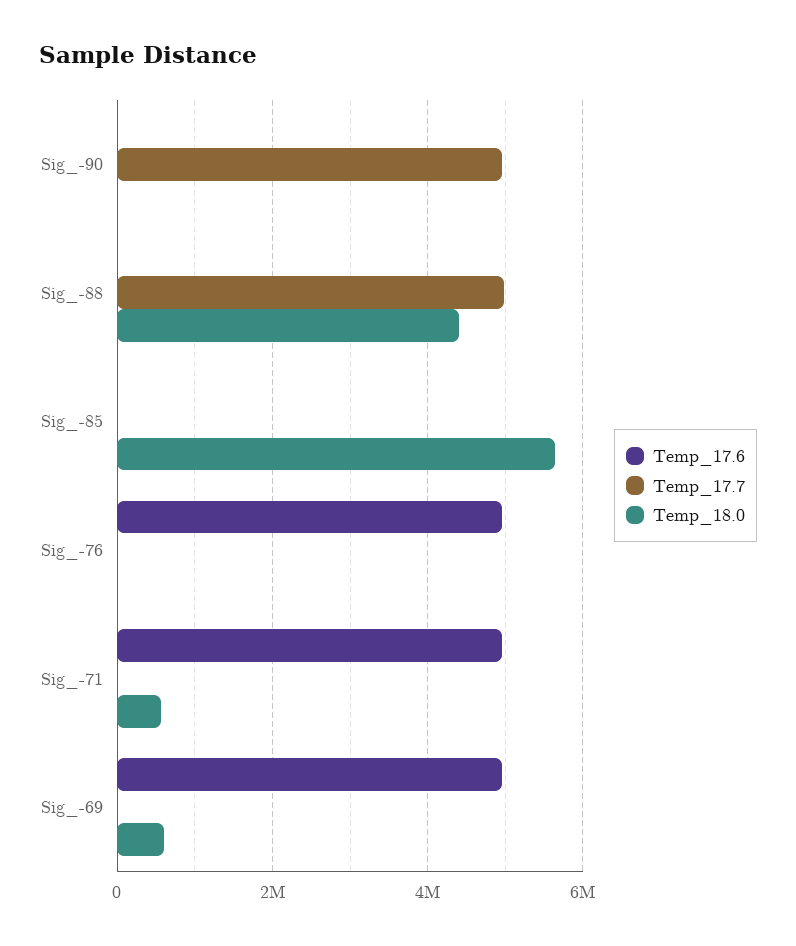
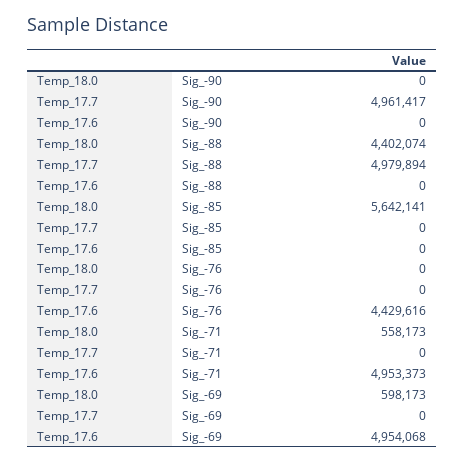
  {
    "Temp_17.6": {
      "Sig_-90": 0,
      "Sig_-88": 0,
      "Sig_-85": 0,
-     "Sig_-76": 5000000,
+     "Sig_-76": 4429616,
      "Sig_-71": 4953373,
      "Sig_-69": 4954068
    },
    "Temp_17.7": {
      "Sig_-90": 4961417,
      "Sig_-88": 4979894,
      "Sig_-85": 0,
      "Sig_-76": 0,
      "Sig_-71": 0,
      "Sig_-69": 0
    },
    "Temp_18.0": {
      "Sig_-90": 0,
      "Sig_-88": 4402074,
      "Sig_-85": 5642141,
      "Sig_-76": 0,
      "Sig_-71": 558173,
      "Sig_-69": 598173
    }
  }

